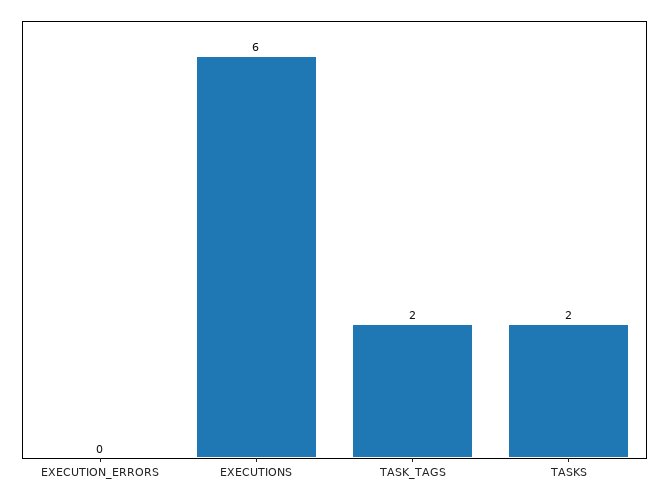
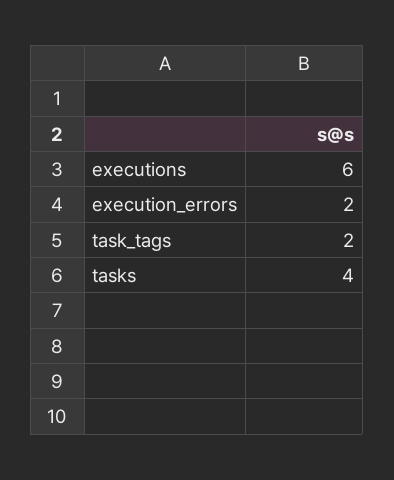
  {
-   "EXECUTION_ERRORS": 0,
+   "EXECUTION_ERRORS": 2,
    "EXECUTIONS": 6,
    "TASK_TAGS": 2,
-   "TASKS": 2
+   "TASKS": 4
  }

